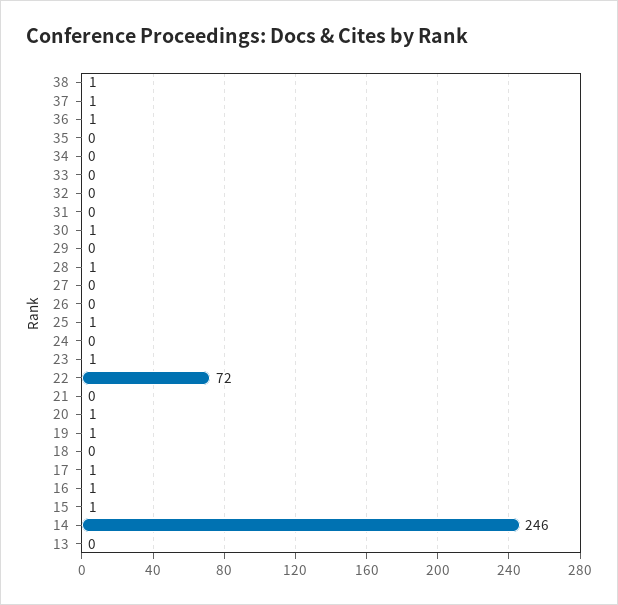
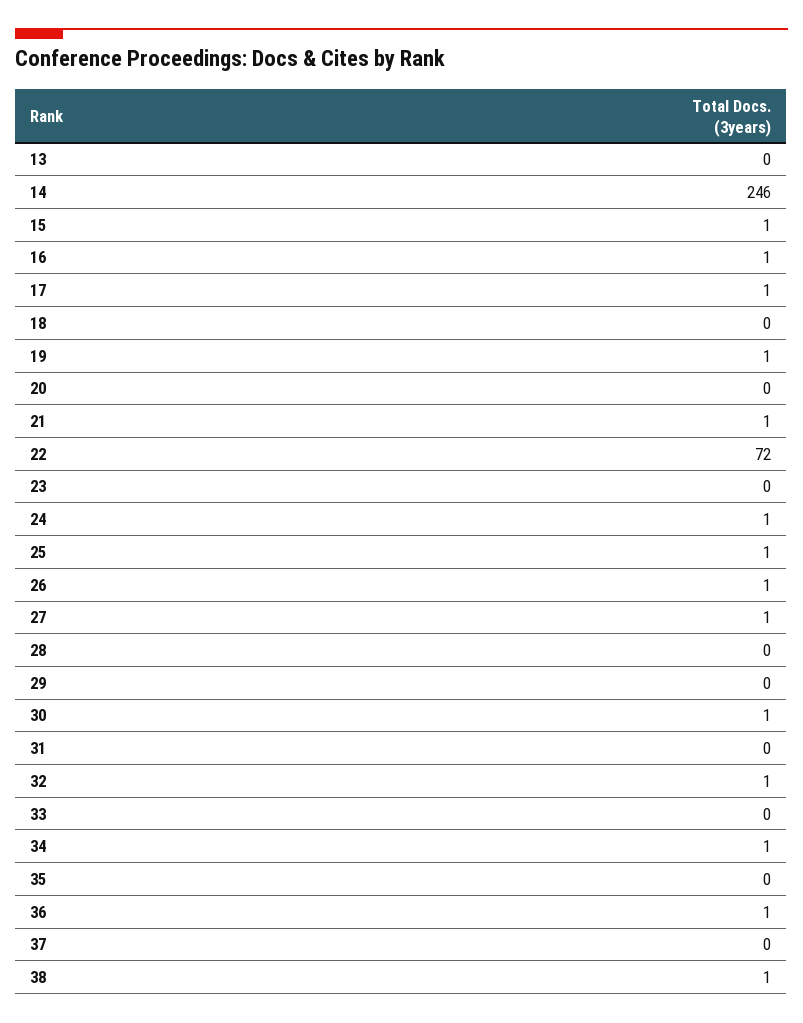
  {
    "38": 1,
-   "37": 1,
+   "37": 0,
    "36": 1,
    "35": 0,
-   "34": 0,
+   "34": 1,
    "33": 0,
-   "32": 0,
+   "32": 1,
    "31": 0,
    "30": 1,
    "29": 0,
-   "28": 1,
+   "28": 0,
-   "27": 0,
+   "27": 1,
-   "26": 0,
+   "26": 1,
    "25": 1,
-   "24": 0,
+   "24": 1,
-   "23": 1,
+   "23": 0,
    "22": 72,
-   "21": 0,
+   "21": 1,
-   "20": 1,
+   "20": 0,
    "19": 1,
    "18": 0,
    "17": 1,
    "16": 1,
    "15": 1,
    "14": 246,
    "13": 0
  }

